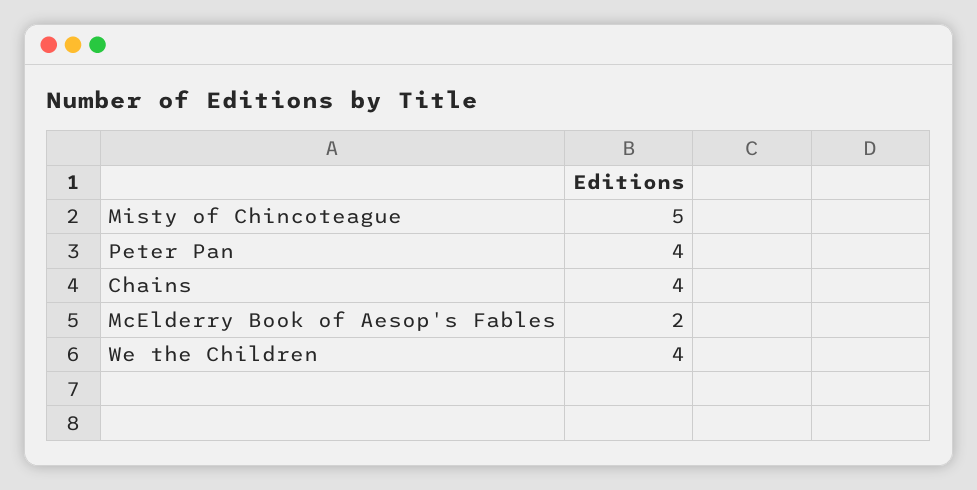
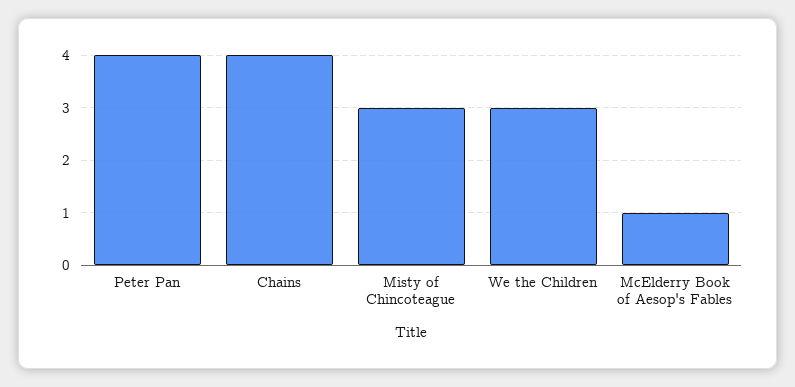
  {
-   "Misty of Chincoteague": 5,
+   "Misty of Chincoteague": 3,
    "Peter Pan": 4,
    "Chains": 4,
-   "McElderry Book of Aesop's Fables": 2,
+   "McElderry Book of Aesop's Fables": 1,
-   "We the Children": 4
+   "We the Children": 3
  }

